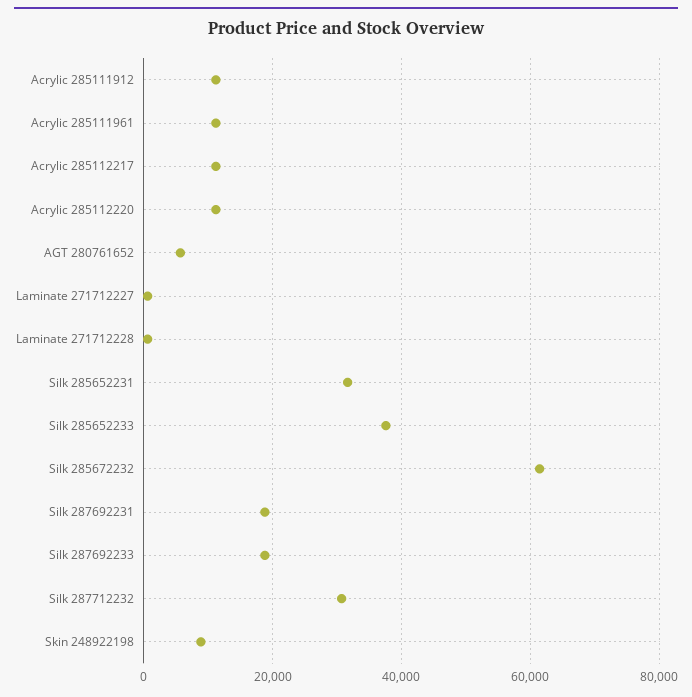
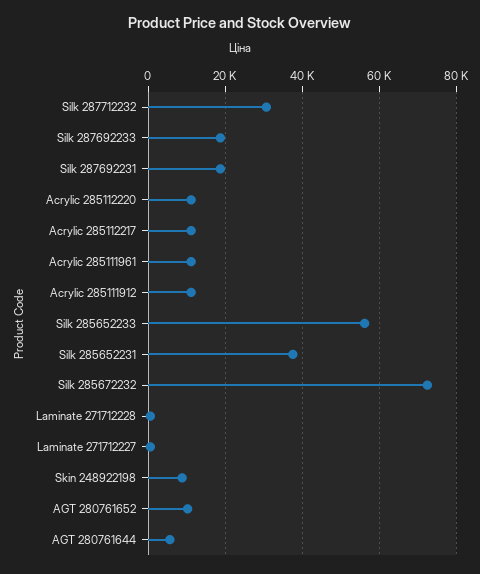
  {
    "Acrylic 285111912": 12000,
    "Acrylic 285111961": 12000,
    "Acrylic 285112217": 12000,
    "Acrylic 285112220": 12000,
-   "AGT 280761652": 6000,
+   "AGT 280761652": 10000,
    "Laminate 271712227": 0,
    "Laminate 271712228": 0,
-   "Silk 285652231": 32000,
+   "Silk 285652231": 38000,
-   "Silk 285652233": 38000,
+   "Silk 285652233": 56000,
-   "Silk 285672232": 62000,
+   "Silk 285672232": 72000,
    "Silk 287692231": 18000,
    "Silk 287692233": 18000,
    "Silk 287712232": 30000,
-   "Skin 248922198": 8000
+   "Skin 248922198": 8000,
+   "AGT 280761644": 6000
  }

